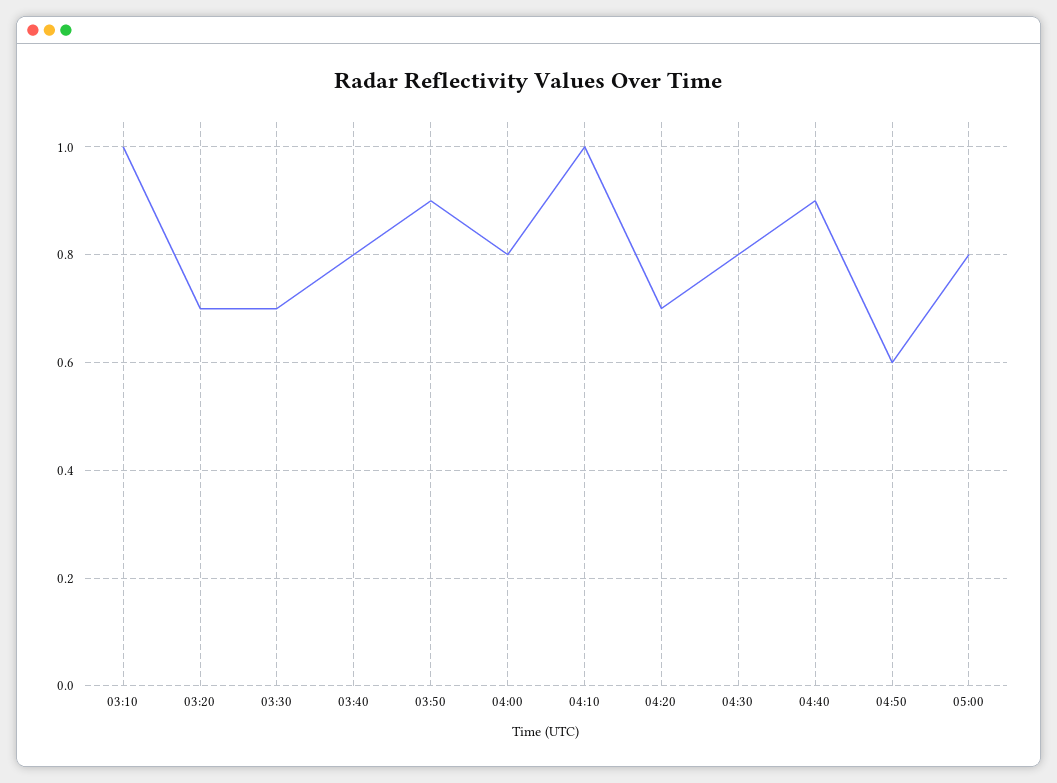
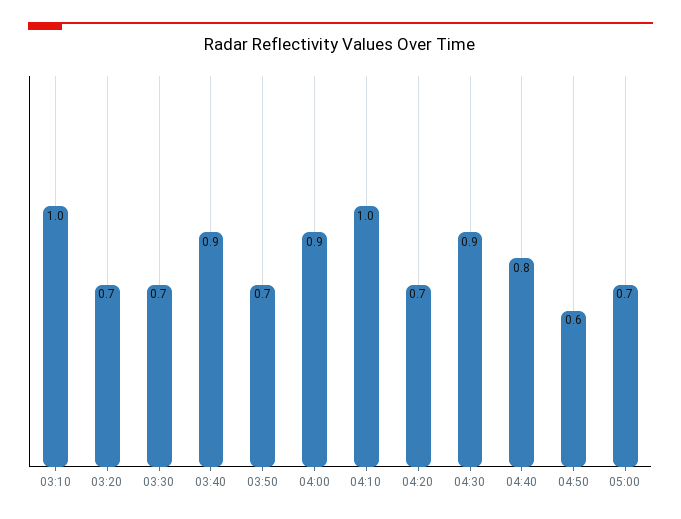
  {
    "03:10": 1,
    "03:20": 0.7,
    "03:30": 0.7,
-   "03:40": 0.8,
+   "03:40": 0.9,
-   "03:50": 0.9,
+   "03:50": 0.7,
-   "04:00": 0.8,
+   "04:00": 0.9,
    "04:10": 1,
    "04:20": 0.7,
-   "04:30": 0.8,
+   "04:30": 0.9,
-   "04:40": 0.9,
+   "04:40": 0.8,
    "04:50": 0.6,
-   "05:00": 0.8
+   "05:00": 0.7
  }

